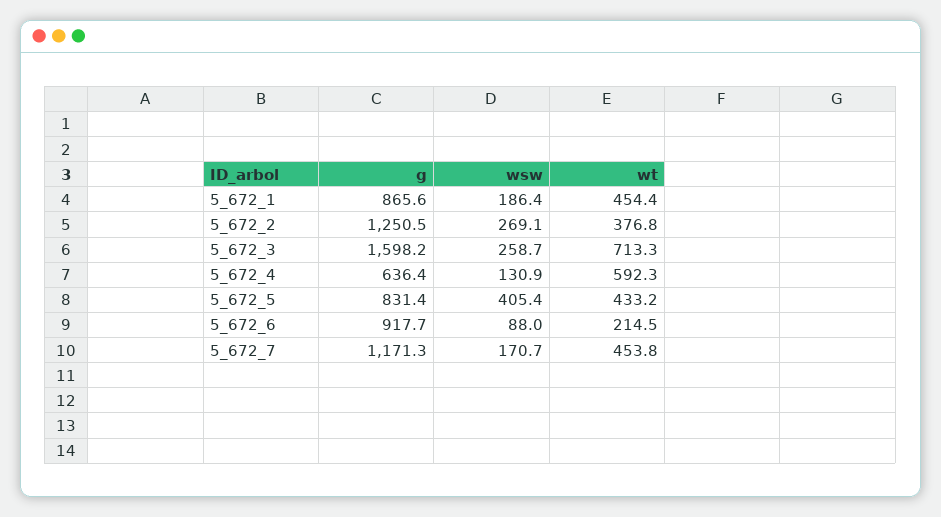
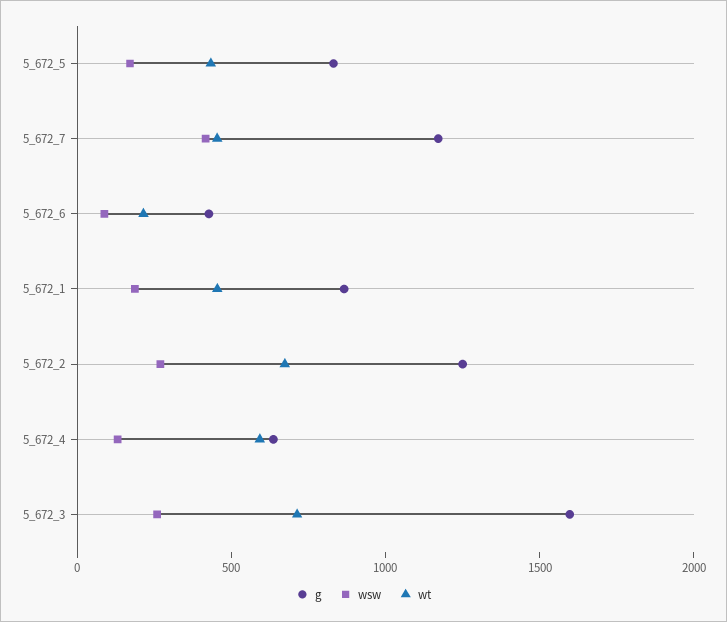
  {
    "g": {
      "5_672_1": 865.6,
      "5_672_2": 1250.5,
      "5_672_3": 1598.2,
      "5_672_4": 636.4,
      "5_672_5": 831.4,
-     "5_672_6": 917.7,
+     "5_672_6": 400,
      "5_672_7": 1171.3
    },
    "wsw": {
      "5_672_1": 186.4,
      "5_672_2": 269.1,
      "5_672_3": 258.7,
      "5_672_4": 130.9,
-     "5_672_5": 405.4,
+     "5_672_5": 200,
      "5_672_6": 88,
-     "5_672_7": 170.7
+     "5_672_7": 400
    },
    "wt": {
      "5_672_1": 454.4,
-     "5_672_2": 376.8,
+     "5_672_2": 700,
      "5_672_3": 713.3,
      "5_672_4": 592.3,
      "5_672_5": 433.2,
      "5_672_6": 214.5,
      "5_672_7": 453.8
    }
  }

